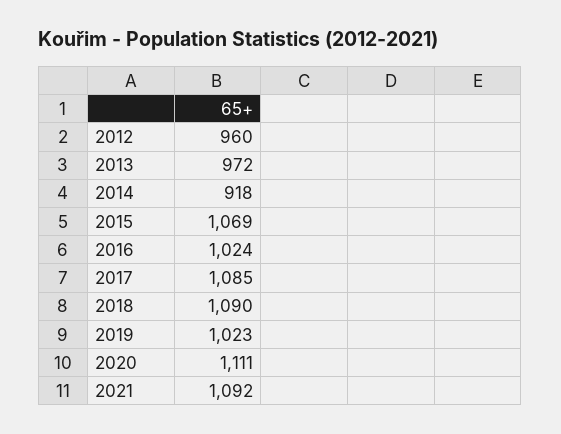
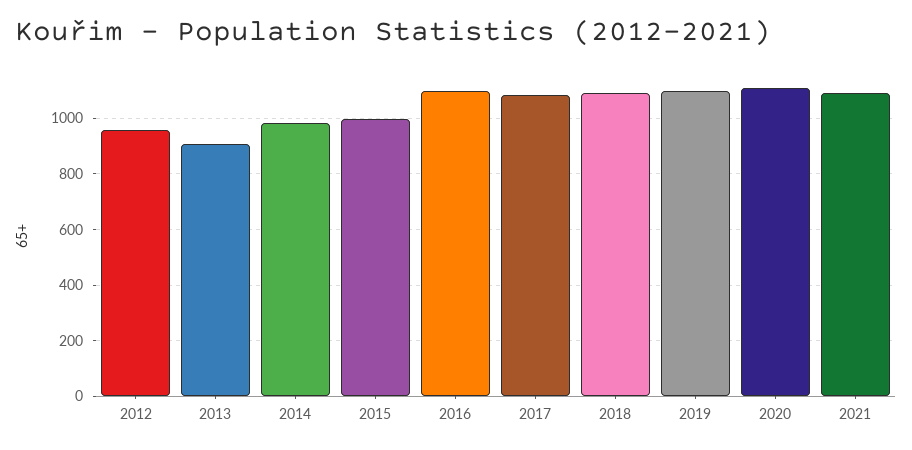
  {
    "2012": 960,
-   "2013": 972,
+   "2013": 900,
-   "2014": 918,
+   "2014": 975,
-   "2015": 1069,
+   "2015": 1000,
-   "2016": 1024,
+   "2016": 1100,
    "2017": 1085,
    "2018": 1090,
-   "2019": 1023,
+   "2019": 1100,
    "2020": 1111,
    "2021": 1092
  }

